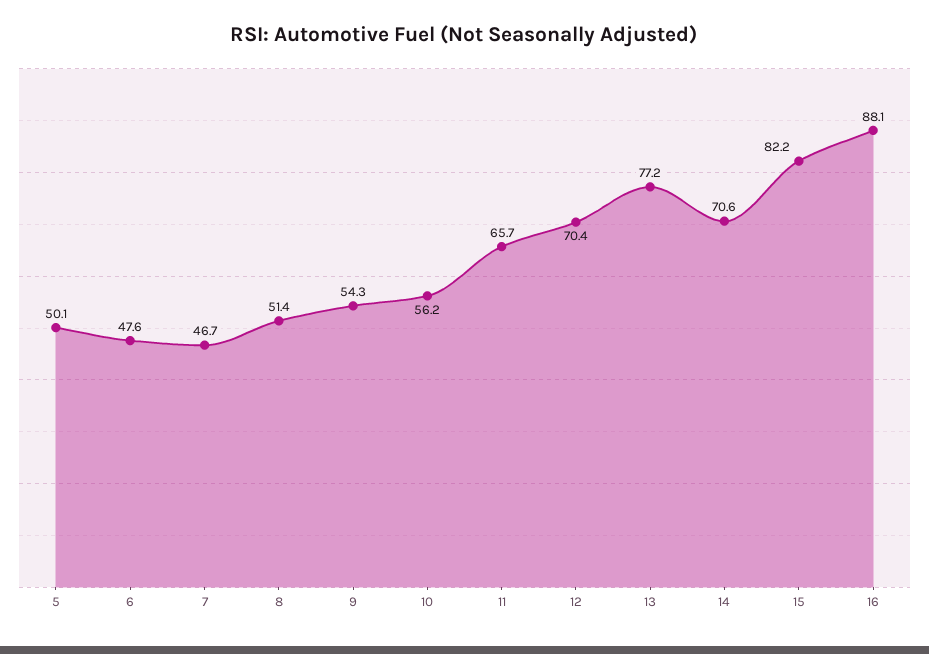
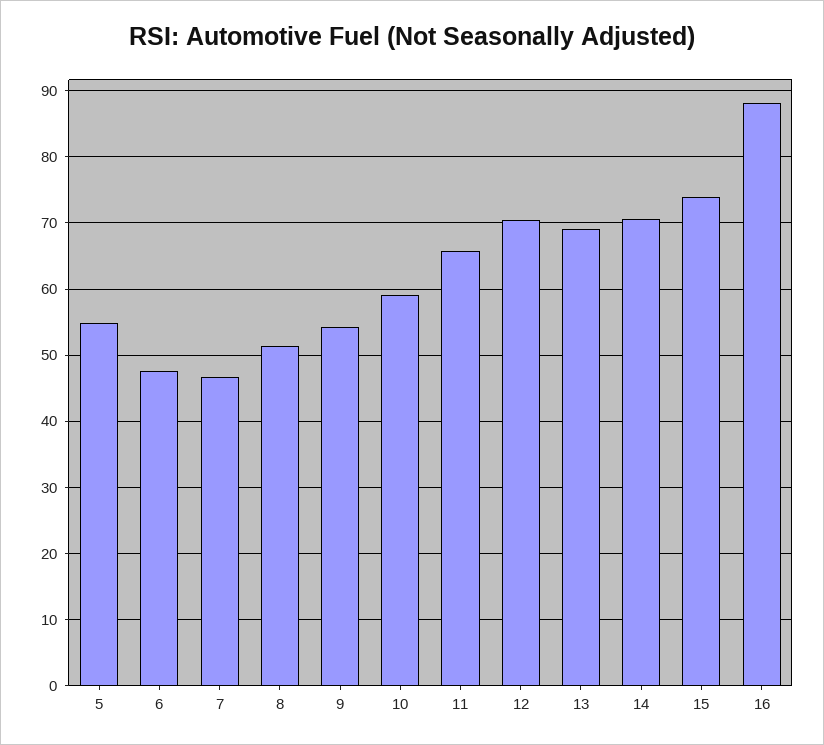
  {
-   "5": 50.1,
+   "5": 55,
    "6": 47.6,
    "7": 46.7,
    "8": 51.4,
    "9": 54.3,
-   "10": 56.2,
+   "10": 59,
    "11": 65.7,
    "12": 70.4,
-   "13": 77.2,
+   "13": 69,
    "14": 70.6,
-   "15": 82.2,
+   "15": 74,
    "16": 88.1
  }

